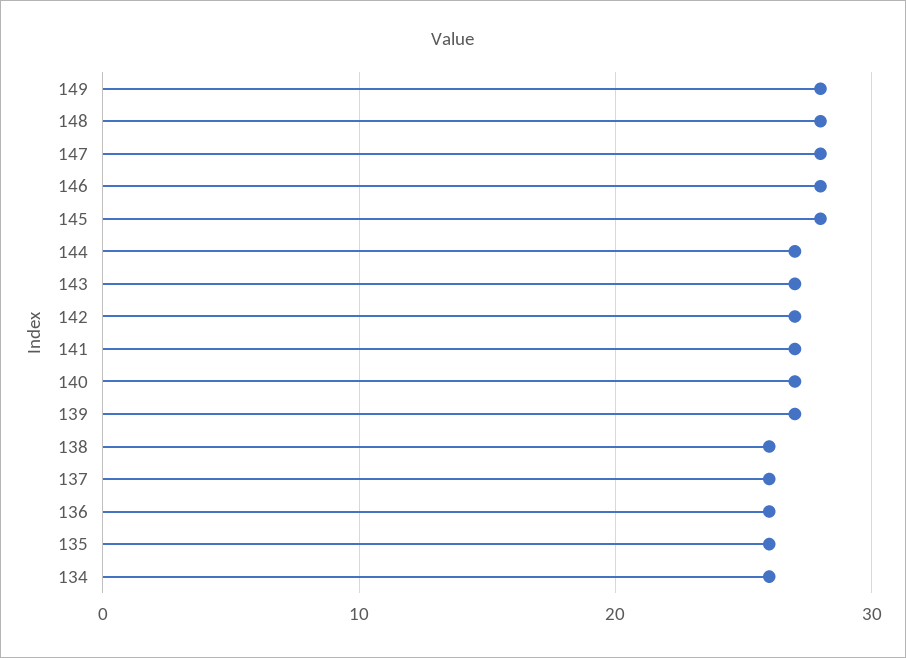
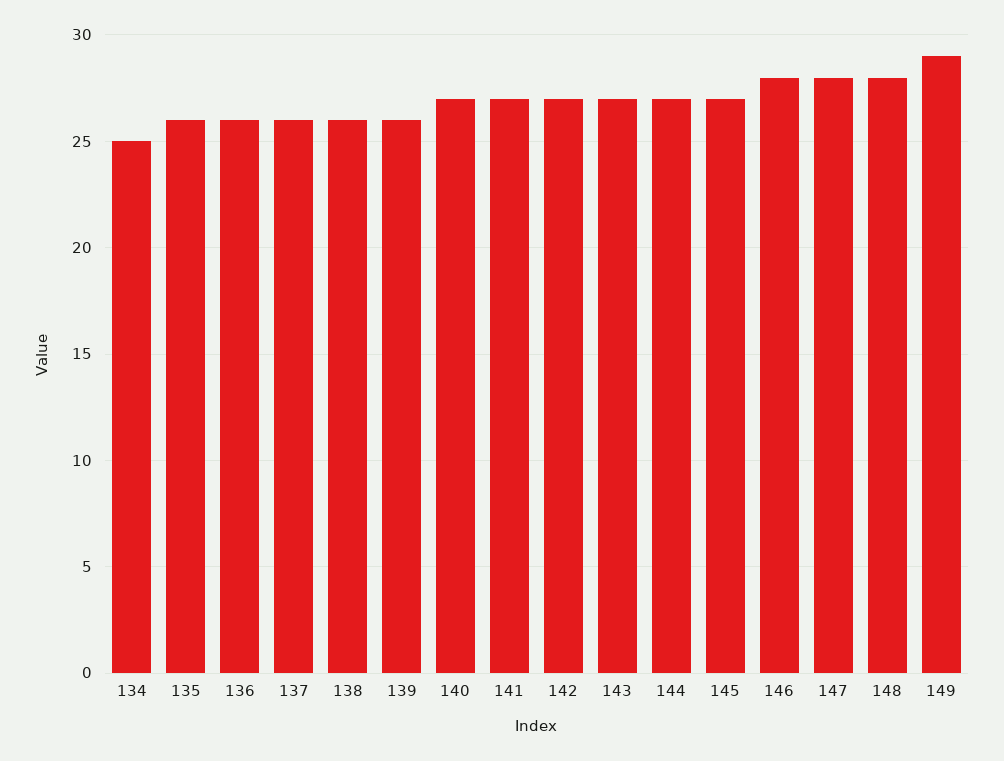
  {
-   "149": 28,
+   "149": 29,
    "148": 28,
    "147": 28,
    "146": 28,
-   "145": 28,
+   "145": 27,
    "144": 27,
    "143": 27,
    "142": 27,
    "141": 27,
    "140": 27,
-   "139": 27,
+   "139": 26,
    "138": 26,
    "137": 26,
    "136": 26,
    "135": 26,
-   "134": 26
+   "134": 25
  }

